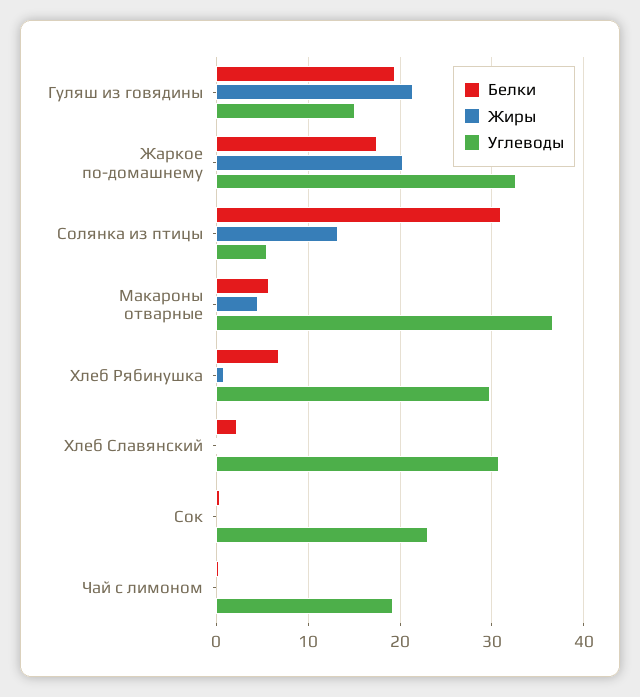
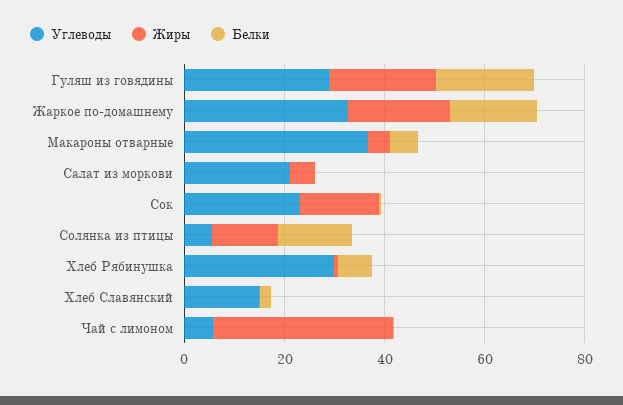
  {
    "Белки": {
      "Гуляш из говядины": 19,
      "Жаркое по-домашнему": 18,
-     "Солянка из птицы": 31,
+     "Солянка из птицы": 15,
      "Макароны отварные": 6,
      "Хлеб Рябинушка": 7,
      "Хлеб Славянский": 2,
      "Сок": 0,
-     "Чай с лимоном": 0
+     "Чай с лимоном": 0,
+     "Салат из моркови": 0
    },
    "Жиры": {
      "Гуляш из говядины": 21,
      "Жаркое по-домашнему": 20,
      "Солянка из птицы": 13,
      "Макароны отварные": 4,
      "Хлеб Рябинушка": 1,
      "Хлеб Славянский": 0,
-     "Сок": 0,
+     "Сок": 15,
-     "Чай с лимоном": 0
+     "Чай с лимоном": 35,
+     "Салат из моркови": 5
    },
    "Углеводы": {
-     "Гуляш из говядины": 15,
+     "Гуляш из говядины": 30,
      "Жаркое по-домашнему": 33,
      "Солянка из птицы": 6,
      "Макароны отварные": 37,
      "Хлеб Рябинушка": 30,
-     "Хлеб Славянский": 31,
+     "Хлеб Славянский": 15,
      "Сок": 23,
-     "Чай с лимоном": 19
+     "Чай с лимоном": 5,
+     "Салат из моркови": 20
    }
  }

